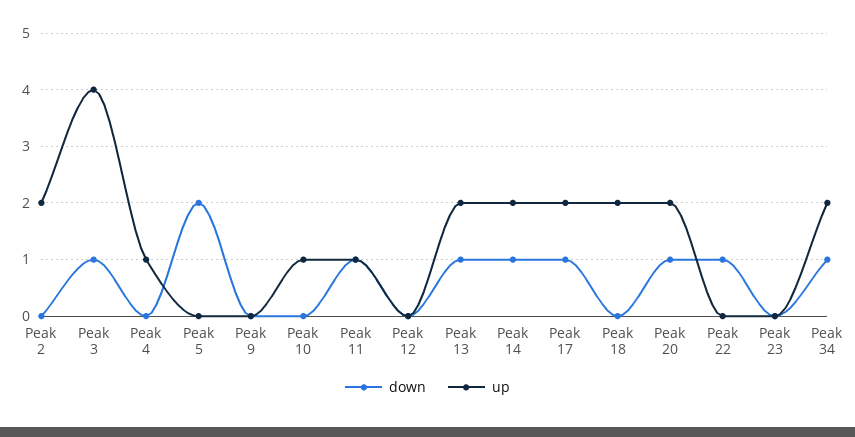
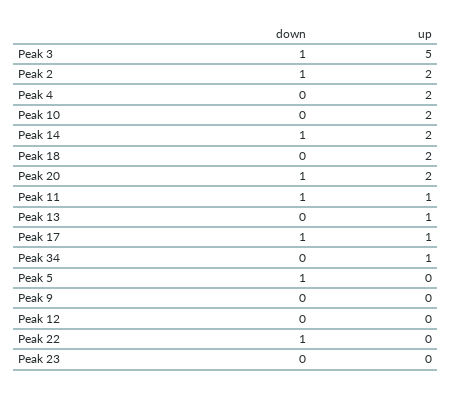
  {
    "down": {
-     "Peak 2": 0,
+     "Peak 2": 1,
      "Peak 3": 1,
      "Peak 4": 0,
-     "Peak 5": 2,
+     "Peak 5": 1,
      "Peak 9": 0,
      "Peak 10": 0,
      "Peak 11": 1,
      "Peak 12": 0,
-     "Peak 13": 1,
+     "Peak 13": 0,
      "Peak 14": 1,
      "Peak 17": 1,
      "Peak 18": 0,
      "Peak 20": 1,
      "Peak 22": 1,
      "Peak 23": 0,
-     "Peak 34": 1
+     "Peak 34": 0
    },
    "up": {
      "Peak 2": 2,
-     "Peak 3": 4,
+     "Peak 3": 5,
-     "Peak 4": 1,
+     "Peak 4": 2,
      "Peak 5": 0,
      "Peak 9": 0,
-     "Peak 10": 1,
+     "Peak 10": 2,
      "Peak 11": 1,
      "Peak 12": 0,
-     "Peak 13": 2,
+     "Peak 13": 1,
      "Peak 14": 2,
-     "Peak 17": 2,
+     "Peak 17": 1,
      "Peak 18": 2,
      "Peak 20": 2,
      "Peak 22": 0,
      "Peak 23": 0,
-     "Peak 34": 2
+     "Peak 34": 1
    }
  }

